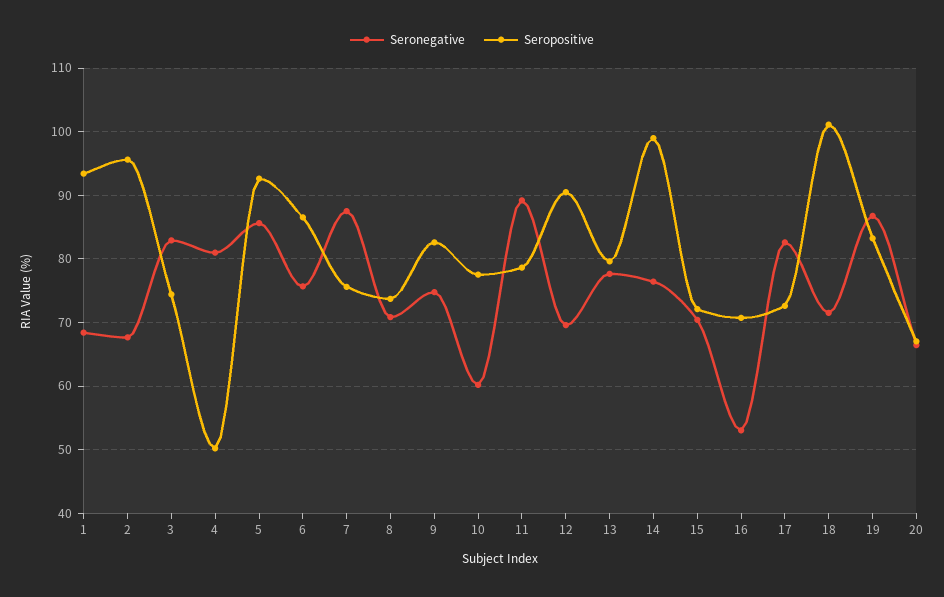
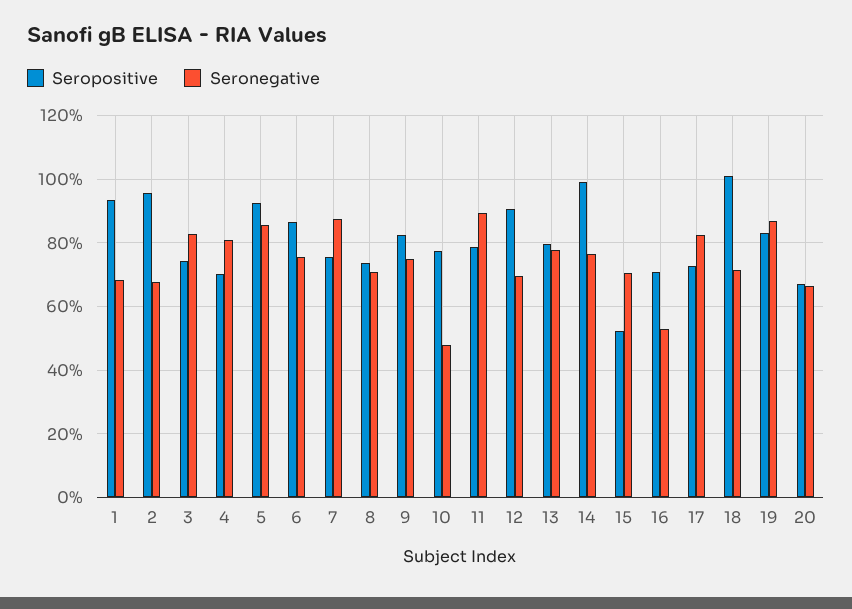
  {
    "Seronegative": {
      "1": 68,
      "2": 68,
      "3": 83,
      "4": 81,
      "5": 86,
      "6": 76,
      "7": 88,
      "8": 71,
      "9": 75,
-     "10": 60,
+     "10": 48,
      "11": 89,
      "12": 70,
      "13": 78,
      "14": 76,
      "15": 70,
      "16": 53,
      "17": 83,
      "18": 72,
      "19": 87,
      "20": 66
    },
    "Seropositive": {
      "1": 93,
      "2": 96,
      "3": 74,
-     "4": 50,
+     "4": 70,
      "5": 93,
      "6": 87,
      "7": 76,
      "8": 74,
      "9": 83,
      "10": 78,
      "11": 79,
      "12": 91,
      "13": 80,
      "14": 99,
-     "15": 72,
+     "15": 52,
      "16": 71,
      "17": 73,
      "18": 101,
      "19": 83,
      "20": 67
    }
  }

